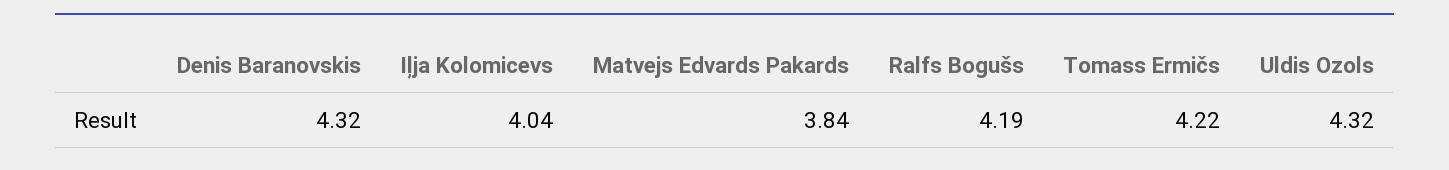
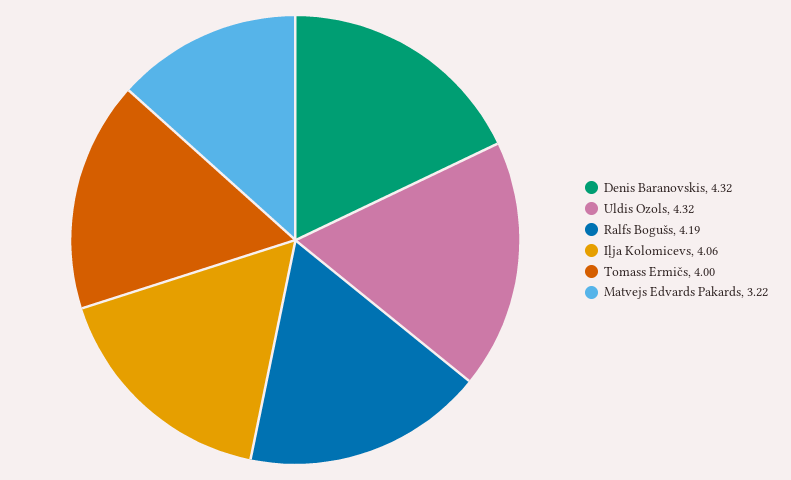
  {
    "Denis Baranovskis": 4.32,
-   "Iļja Kolomicevs": 4.04,
+   "Iļja Kolomicevs": 4.06,
-   "Matvejs Edvards Pakards": 3.84,
+   "Matvejs Edvards Pakards": 3.22,
    "Ralfs Bogušs": 4.19,
-   "Tomass Ermičs": 4.22,
+   "Tomass Ermičs": 4,
    "Uldis Ozols": 4.32
  }

